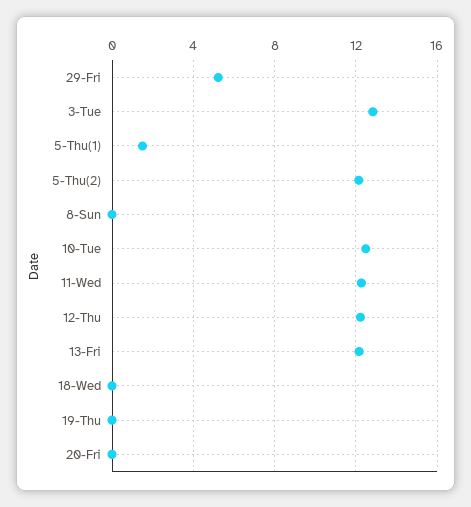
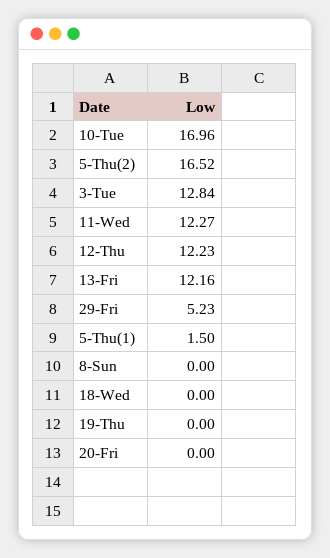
  {
    "29-Fri": 5.23,
    "3-Tue": 12.84,
    "5-Thu(1)": 1.5,
-   "5-Thu(2)": 12,
+   "5-Thu(2)": 16.52,
    "8-Sun": 0,
-   "10-Tue": 12.5,
+   "10-Tue": 16.96,
    "11-Wed": 12.27,
    "12-Thu": 12.23,
    "13-Fri": 12.16,
    "18-Wed": 0,
    "19-Thu": 0,
    "20-Fri": 0
  }

